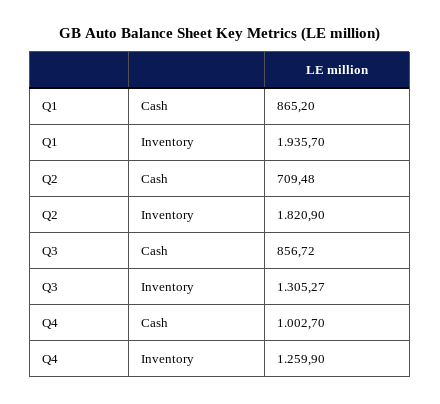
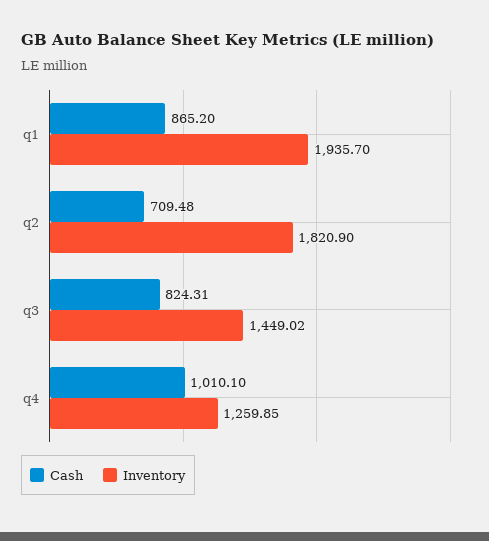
  {
    "Cash": {
      "Q1": 865.2,
      "Q2": 709.48,
-     "Q3": 856.72,
+     "Q3": 824.31,
-     "Q4": 1002.7
+     "Q4": 1010.1
    },
    "Inventory": {
      "Q1": 1935.7,
      "Q2": 1820.9,
-     "Q3": 1305.27,
+     "Q3": 1449.02,
-     "Q4": 1259.9
+     "Q4": 1259.85
    }
  }

